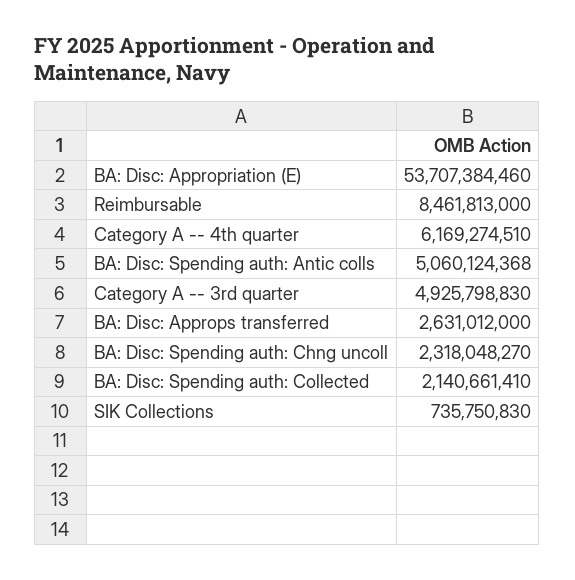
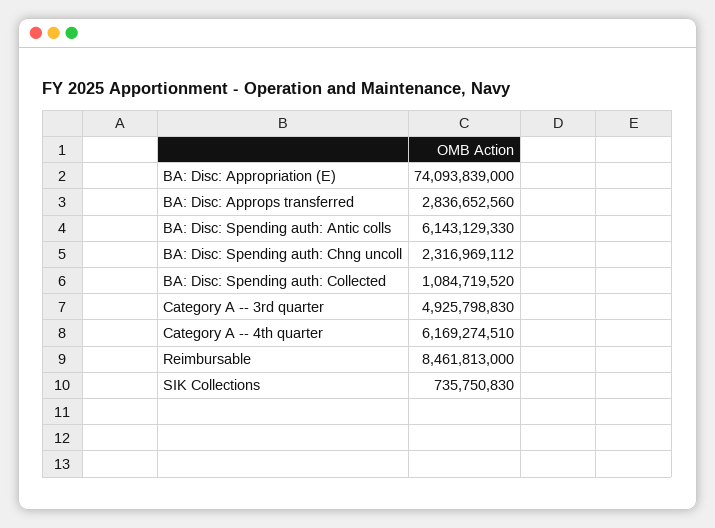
  {
-   "BA: Disc: Appropriation (E)": 53707384460,
+   "BA: Disc: Appropriation (E)": 74093839000,
    "Reimbursable": 8461813000,
    "Category A -- 4th quarter": 6169274510,
-   "BA: Disc: Spending auth: Antic colls": 5060124368,
+   "BA: Disc: Spending auth: Antic colls": 6143129330,
    "Category A -- 3rd quarter": 4925798830,
-   "BA: Disc: Approps transferred": 2631012000,
+   "BA: Disc: Approps transferred": 2836652560,
-   "BA: Disc: Spending auth: Chng uncoll": 2318048270,
+   "BA: Disc: Spending auth: Chng uncoll": 2316969112,
-   "BA: Disc: Spending auth: Collected": 2140661410,
+   "BA: Disc: Spending auth: Collected": 1084719520,
    "SIK Collections": 735750830
  }

